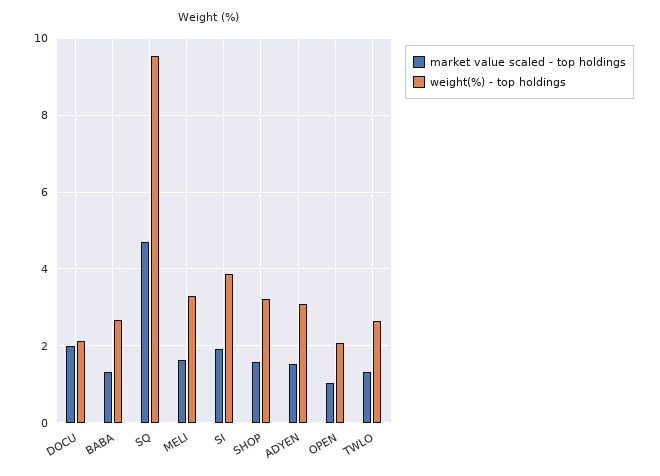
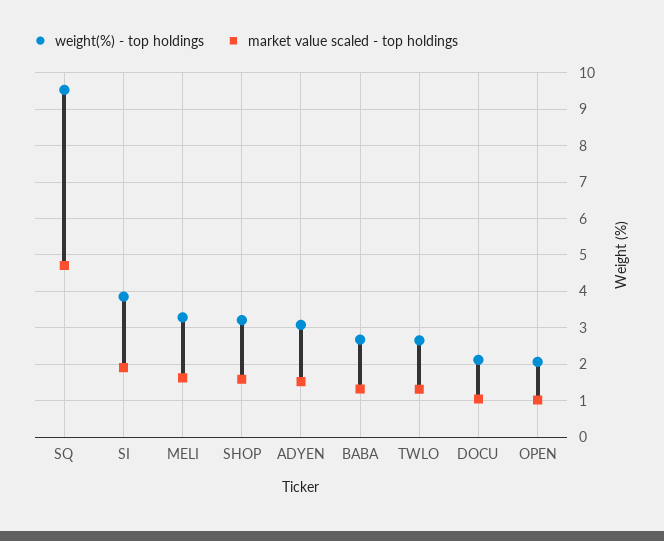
  {
    "market value scaled - top holdings": {
-     "DOCU": 2,
+     "DOCU": 1,
      "BABA": 1.4,
      "SQ": 4.8,
      "MELI": 1.6,
      "SI": 2,
      "SHOP": 1.6,
      "ADYEN": 1.6,
      "OPEN": 1,
      "TWLO": 1.4
    },
    "weight(%) - top holdings": {
      "DOCU": 2.2,
      "BABA": 2.6,
      "SQ": 9.6,
      "MELI": 3.2,
      "SI": 3.8,
      "SHOP": 3.2,
      "ADYEN": 3,
      "OPEN": 2,
      "TWLO": 2.6
    }
  }

